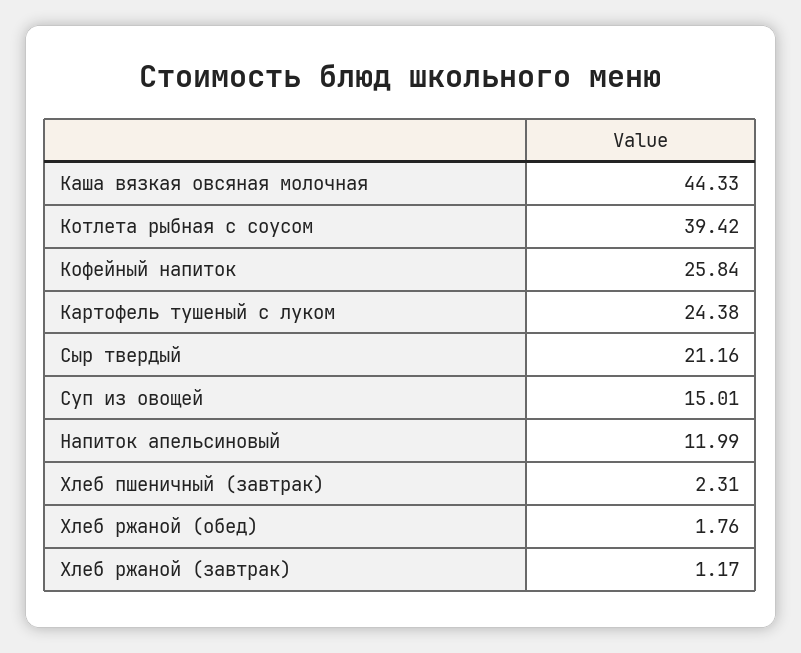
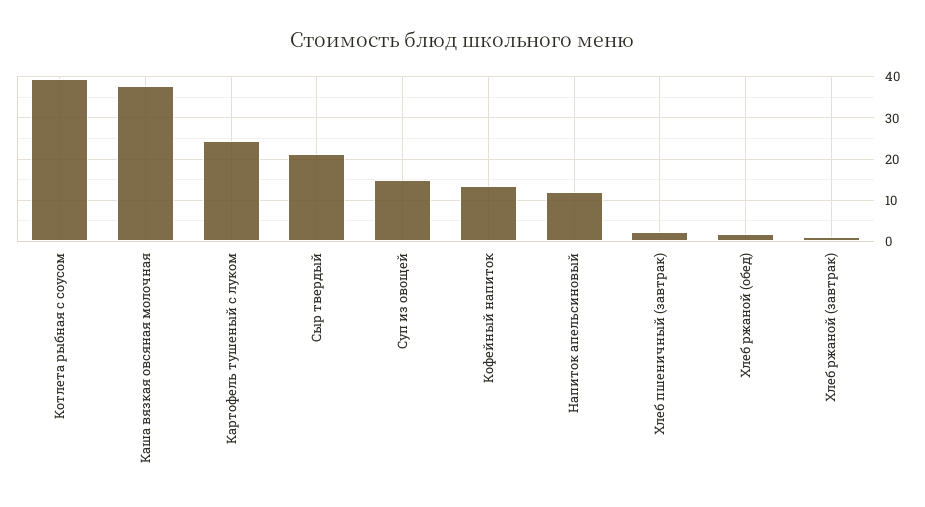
  {
-   "Каша вязкая овсяная молочная": 44.33,
+   "Каша вязкая овсяная молочная": 38,
    "Котлета рыбная с соусом": 39.42,
-   "Кофейный напиток": 25.84,
+   "Кофейный напиток": 14,
    "Картофель тушеный с луком": 24.38,
    "Сыр твердый": 21.16,
    "Суп из овощей": 15.01,
    "Напиток апельсиновый": 11.99,
    "Хлеб пшеничный (завтрак)": 2.31,
    "Хлеб ржаной (обед)": 1.76,
    "Хлеб ржаной (завтрак)": 1.17
  }

